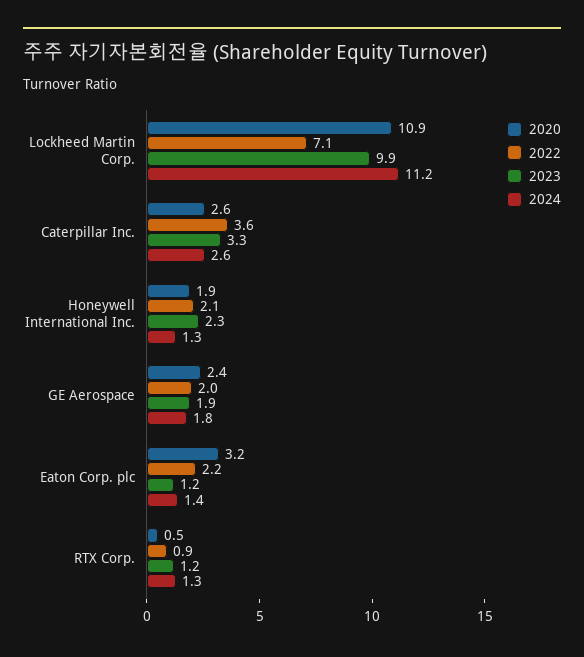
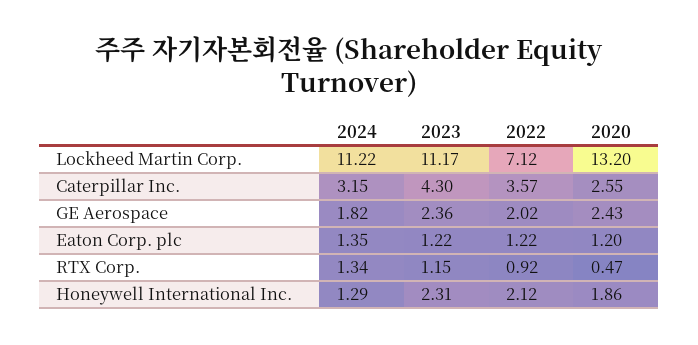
  {
    "2020": {
-     "Lockheed Martin Corp.": 10.9,
+     "Lockheed Martin Corp.": 13.2,
      "Caterpillar Inc.": 2.55,
      "Honeywell International Inc.": 1.86,
      "GE Aerospace": 2.43,
-     "Eaton Corp. plc": 3.2,
+     "Eaton Corp. plc": 1.2,
      "RTX Corp.": 0.47
    },
    "2022": {
      "Lockheed Martin Corp.": 7.12,
      "Caterpillar Inc.": 3.57,
      "Honeywell International Inc.": 2.12,
      "GE Aerospace": 2.02,
-     "Eaton Corp. plc": 2.2,
+     "Eaton Corp. plc": 1.22,
      "RTX Corp.": 0.92
    },
    "2023": {
-     "Lockheed Martin Corp.": 9.9,
+     "Lockheed Martin Corp.": 11.17,
-     "Caterpillar Inc.": 3.3,
+     "Caterpillar Inc.": 4.3,
      "Honeywell International Inc.": 2.31,
-     "GE Aerospace": 1.9,
+     "GE Aerospace": 2.36,
      "Eaton Corp. plc": 1.22,
      "RTX Corp.": 1.15
    },
    "2024": {
      "Lockheed Martin Corp.": 11.22,
-     "Caterpillar Inc.": 2.6,
+     "Caterpillar Inc.": 3.15,
      "Honeywell International Inc.": 1.29,
      "GE Aerospace": 1.82,
      "Eaton Corp. plc": 1.35,
      "RTX Corp.": 1.34
    }
  }

